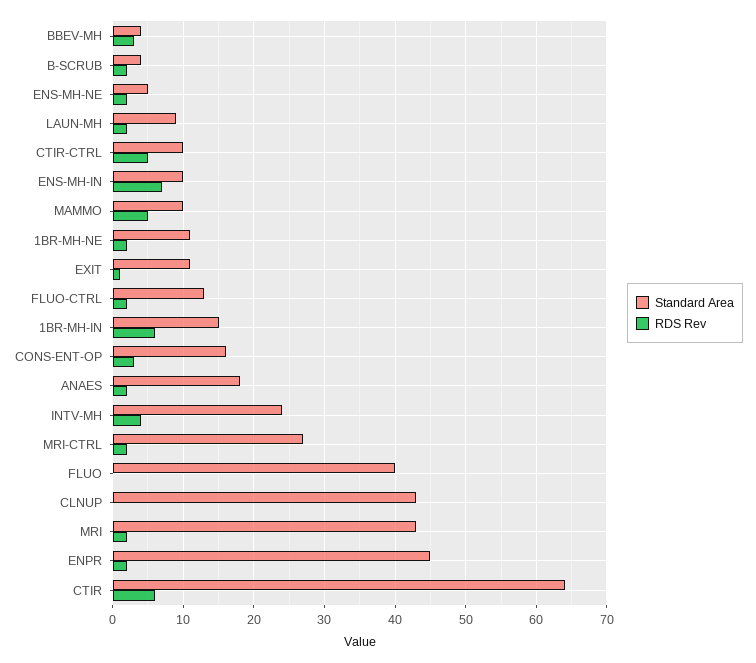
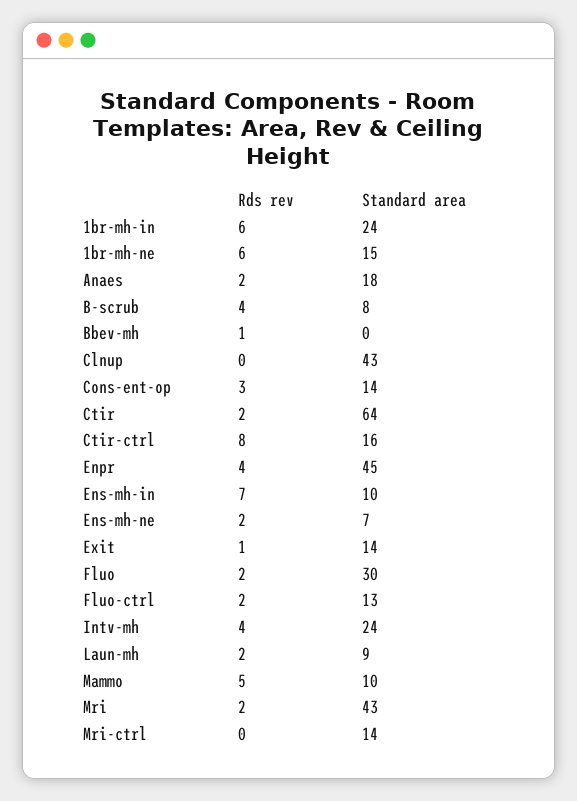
  {
    "Standard Area": {
-     "BBEV-MH": 4,
+     "BBEV-MH": 0,
-     "B-SCRUB": 4,
+     "B-SCRUB": 8,
-     "ENS-MH-NE": 5,
+     "ENS-MH-NE": 7,
      "LAUN-MH": 9,
-     "CTIR-CTRL": 10,
+     "CTIR-CTRL": 16,
      "ENS-MH-IN": 10,
      "MAMMO": 10,
-     "1BR-MH-NE": 11,
+     "1BR-MH-NE": 15,
-     "EXIT": 11,
+     "EXIT": 14,
      "FLUO-CTRL": 13,
-     "1BR-MH-IN": 15,
+     "1BR-MH-IN": 24,
-     "CONS-ENT-OP": 16,
+     "CONS-ENT-OP": 14,
      "ANAES": 18,
      "INTV-MH": 24,
-     "MRI-CTRL": 27,
+     "MRI-CTRL": 14,
-     "FLUO": 40,
+     "FLUO": 30,
      "CLNUP": 43,
      "MRI": 43,
      "ENPR": 45,
      "CTIR": 64
    },
    "RDS Rev": {
-     "BBEV-MH": 3,
+     "BBEV-MH": 1,
-     "B-SCRUB": 2,
+     "B-SCRUB": 4,
      "ENS-MH-NE": 2,
      "LAUN-MH": 2,
-     "CTIR-CTRL": 5,
+     "CTIR-CTRL": 8,
      "ENS-MH-IN": 7,
      "MAMMO": 5,
-     "1BR-MH-NE": 2,
+     "1BR-MH-NE": 6,
      "EXIT": 1,
      "FLUO-CTRL": 2,
      "1BR-MH-IN": 6,
      "CONS-ENT-OP": 3,
      "ANAES": 2,
      "INTV-MH": 4,
-     "MRI-CTRL": 2,
+     "MRI-CTRL": 0,
-     "FLUO": 0,
+     "FLUO": 2,
      "CLNUP": 0,
      "MRI": 2,
-     "ENPR": 2,
+     "ENPR": 4,
-     "CTIR": 6
+     "CTIR": 2
    }
  }

